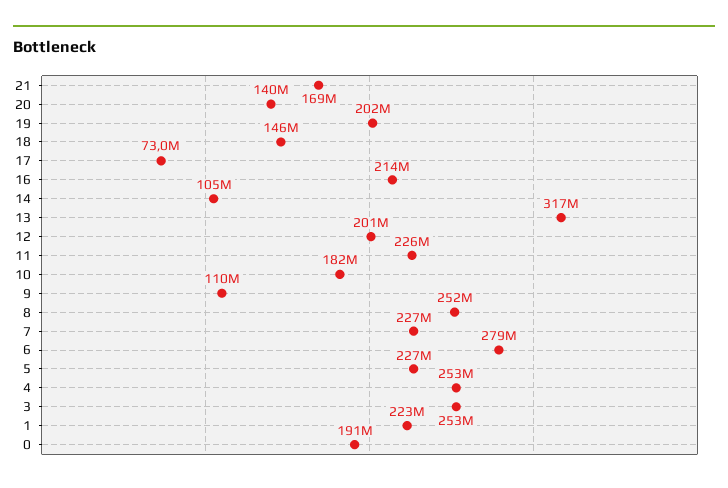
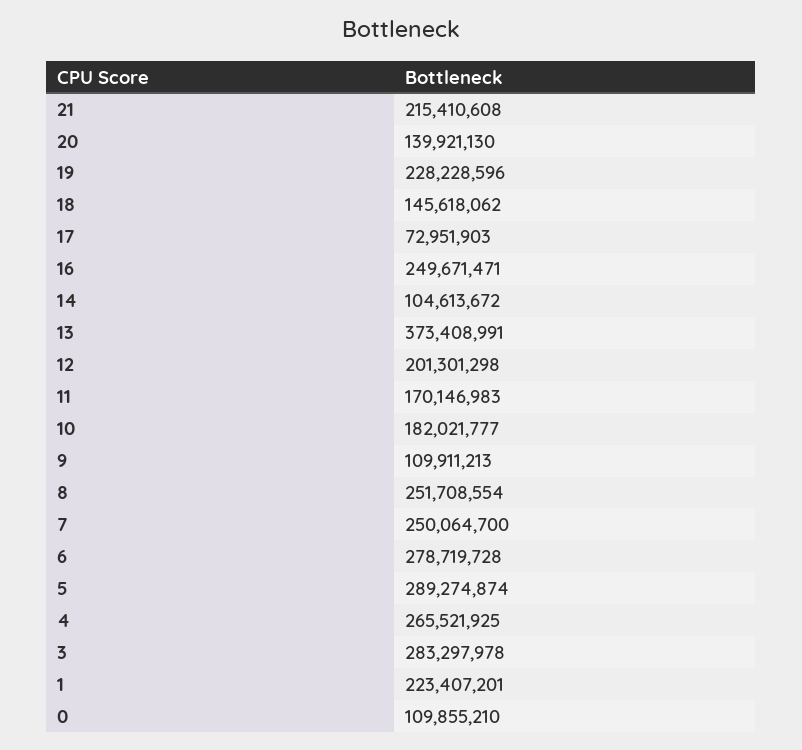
  {
-   "21": 169000000,
+   "21": 215410608,
    "20": 139921130,
-   "19": 202000000,
+   "19": 228228596,
    "18": 145618062,
    "17": 72951903,
-   "16": 214000000,
+   "16": 249671471,
    "14": 104613672,
-   "13": 317000000,
+   "13": 373408991,
    "12": 201301298,
-   "11": 226000000,
+   "11": 170146983,
    "10": 182021777,
    "9": 109911213,
    "8": 251708554,
-   "7": 227000000,
+   "7": 250064700,
    "6": 278719728,
-   "5": 227000000,
+   "5": 289274874,
-   "4": 253000000,
+   "4": 265521925,
-   "3": 253000000,
+   "3": 283297978,
    "1": 223407201,
-   "0": 191000000
+   "0": 109855210
  }

